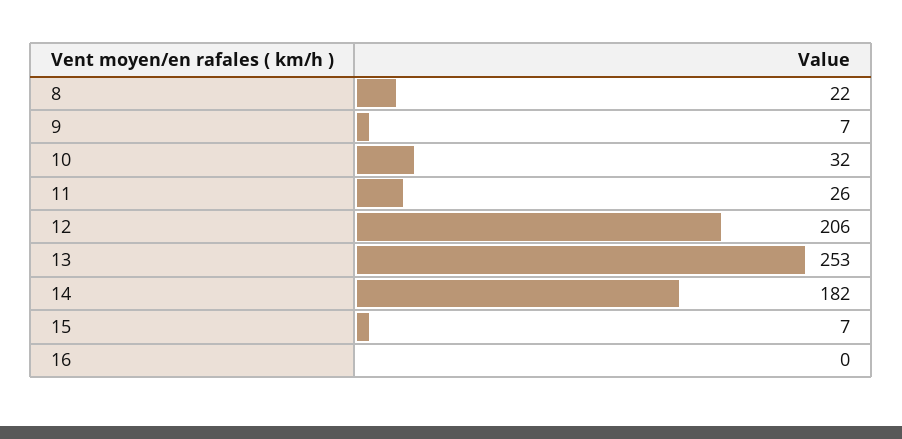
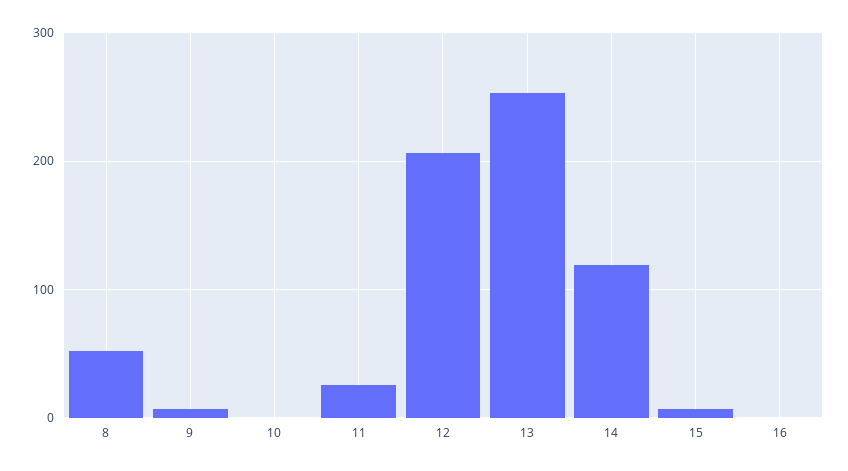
  {
-   "8": 22,
+   "8": 50,
    "9": 7,
-   "10": 32,
+   "10": 0,
    "11": 26,
    "12": 206,
    "13": 253,
-   "14": 182,
+   "14": 120,
    "15": 7,
    "16": 0
  }

